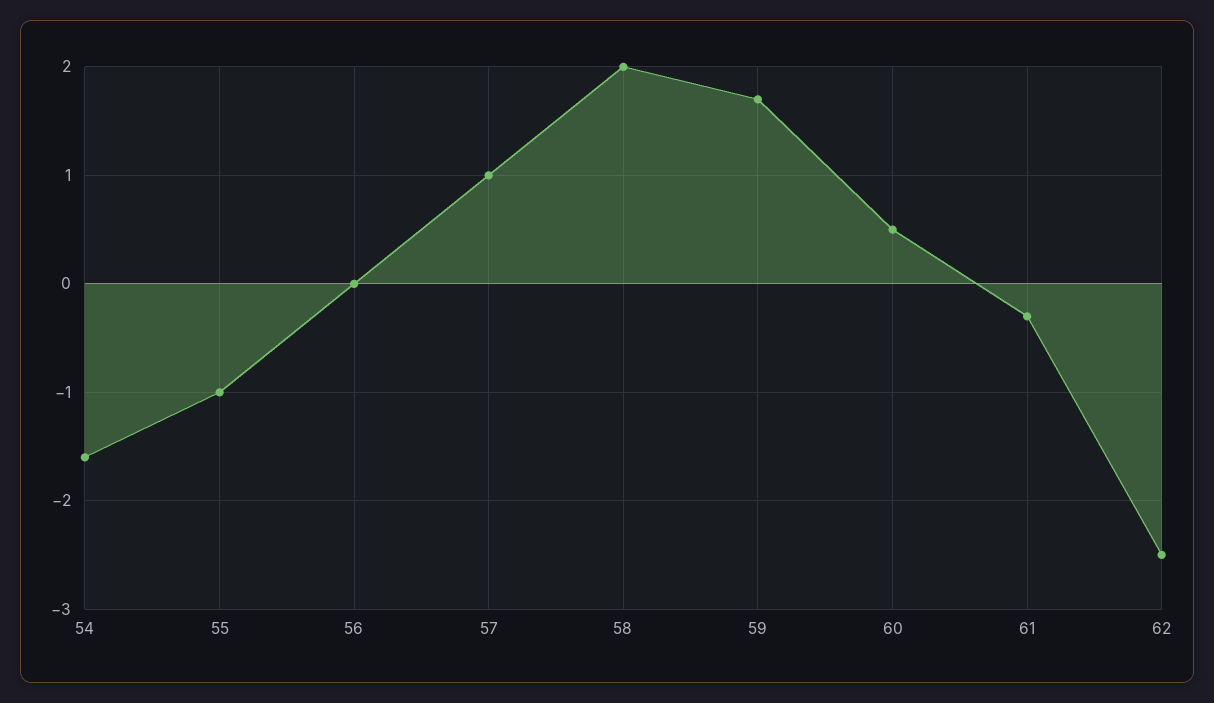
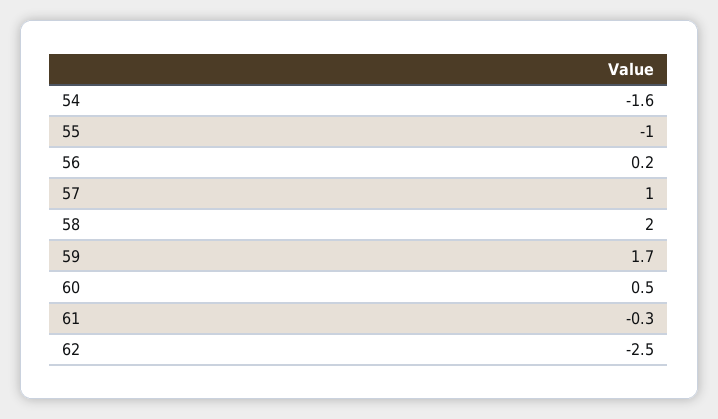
  {
    "54": -1.6,
    "55": -1,
-   "56": 0,
+   "56": 0.2,
    "57": 1,
    "58": 2,
    "59": 1.7,
    "60": 0.5,
    "61": -0.3,
    "62": -2.5
  }

